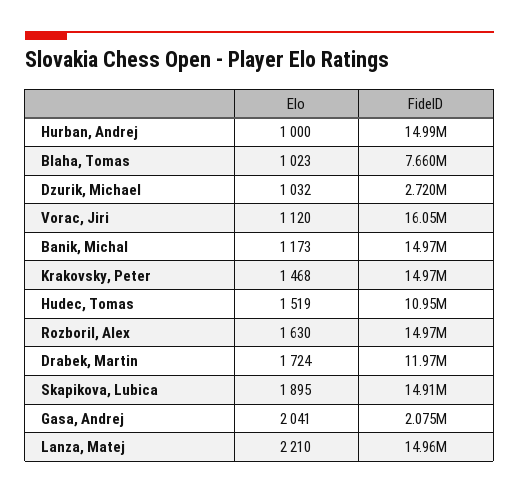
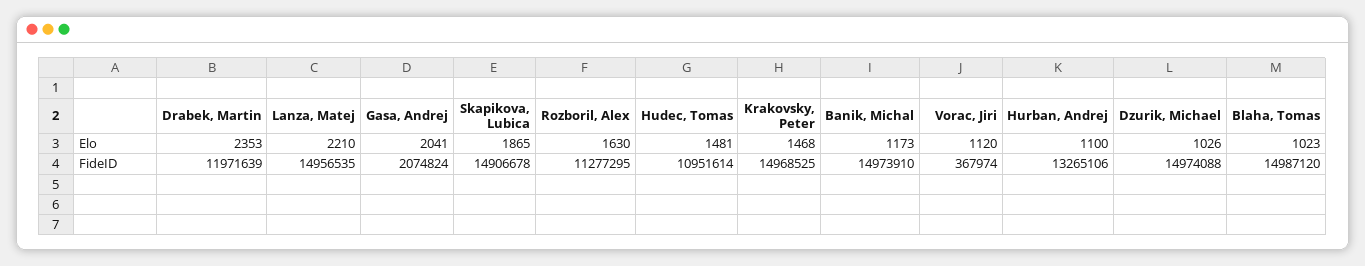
  {
    "Elo": {
-     "Hurban, Andrej": 1000,
+     "Hurban, Andrej": 1100,
      "Blaha, Tomas": 1023,
-     "Dzurik, Michael": 1032,
+     "Dzurik, Michael": 1026,
      "Vorac, Jiri": 1120,
      "Banik, Michal": 1173,
      "Krakovsky, Peter": 1468,
-     "Hudec, Tomas": 1519,
+     "Hudec, Tomas": 1481,
      "Rozboril, Alex": 1630,
-     "Drabek, Martin": 1724,
+     "Drabek, Martin": 2353,
-     "Skapikova, Lubica": 1895,
+     "Skapikova, Lubica": 1865,
      "Gasa, Andrej": 2041,
      "Lanza, Matej": 2210
    },
    "FideID": {
-     "Hurban, Andrej": 14990000,
+     "Hurban, Andrej": 13265106,
-     "Blaha, Tomas": 7660000,
+     "Blaha, Tomas": 14987120,
-     "Dzurik, Michael": 2720000,
+     "Dzurik, Michael": 14974088,
-     "Vorac, Jiri": 16050000,
+     "Vorac, Jiri": 367974,
      "Banik, Michal": 14973910,
      "Krakovsky, Peter": 14968525,
      "Hudec, Tomas": 10951614,
-     "Rozboril, Alex": 14970000,
+     "Rozboril, Alex": 11277295,
      "Drabek, Martin": 11971639,
      "Skapikova, Lubica": 14906678,
      "Gasa, Andrej": 2074824,
      "Lanza, Matej": 14956535
    }
  }

